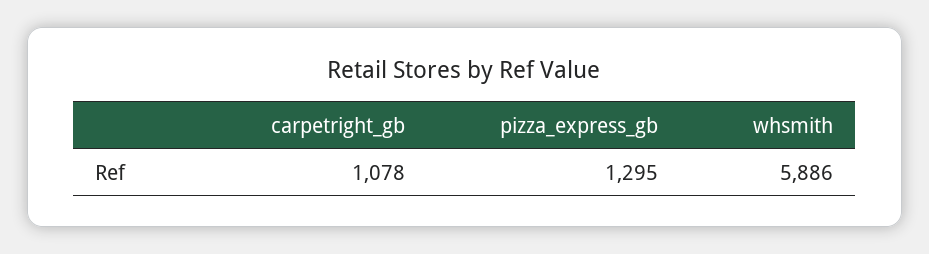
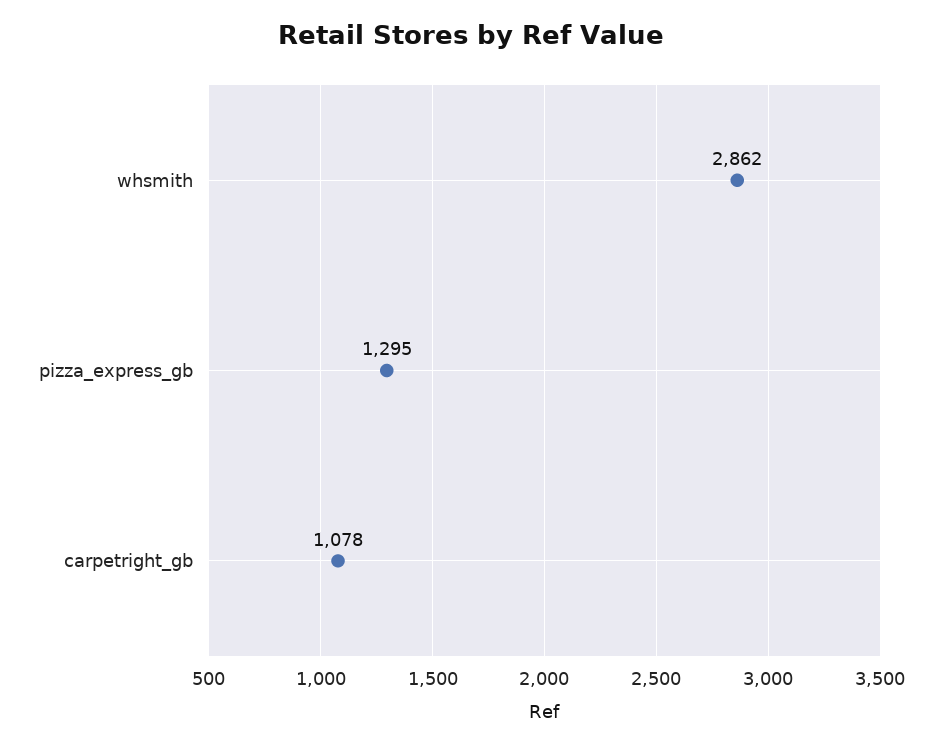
  {
    "carpetright_gb": 1078,
    "pizza_express_gb": 1295,
-   "whsmith": 5886
+   "whsmith": 2862
  }

